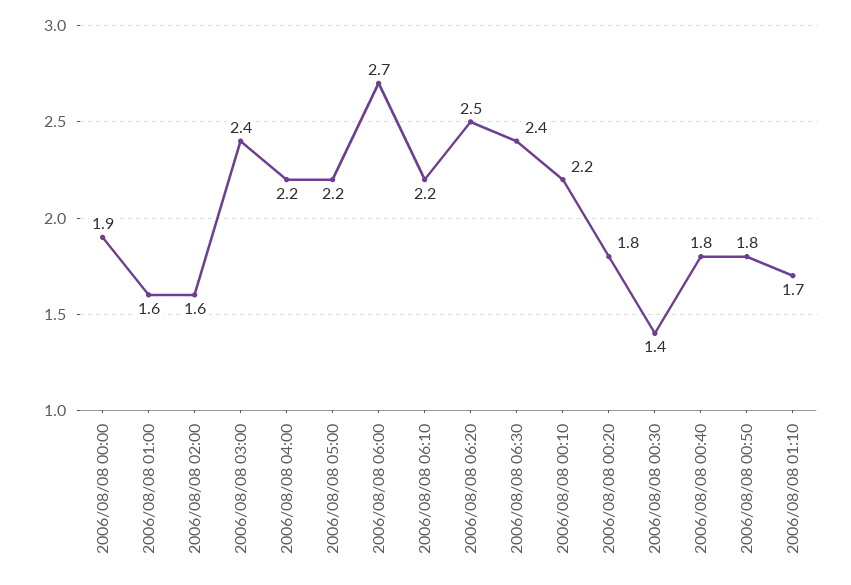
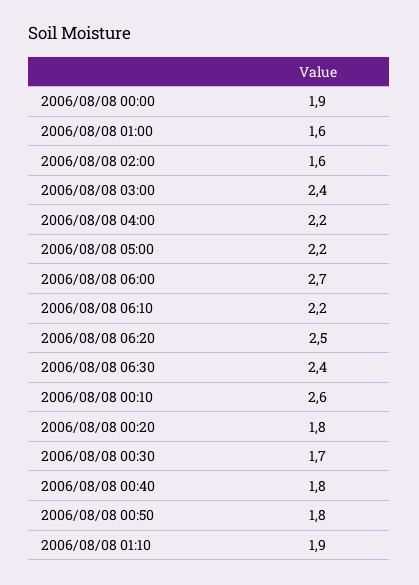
  {
    "2006/08/08 00:00": 1.9,
    "2006/08/08 01:00": 1.6,
    "2006/08/08 02:00": 1.6,
    "2006/08/08 03:00": 2.4,
    "2006/08/08 04:00": 2.2,
    "2006/08/08 05:00": 2.2,
    "2006/08/08 06:00": 2.7,
    "2006/08/08 06:10": 2.2,
    "2006/08/08 06:20": 2.5,
    "2006/08/08 06:30": 2.4,
-   "2006/08/08 00:10": 2.2,
+   "2006/08/08 00:10": 2.6,
    "2006/08/08 00:20": 1.8,
-   "2006/08/08 00:30": 1.4,
+   "2006/08/08 00:30": 1.7,
    "2006/08/08 00:40": 1.8,
    "2006/08/08 00:50": 1.8,
-   "2006/08/08 01:10": 1.7
+   "2006/08/08 01:10": 1.9
  }

